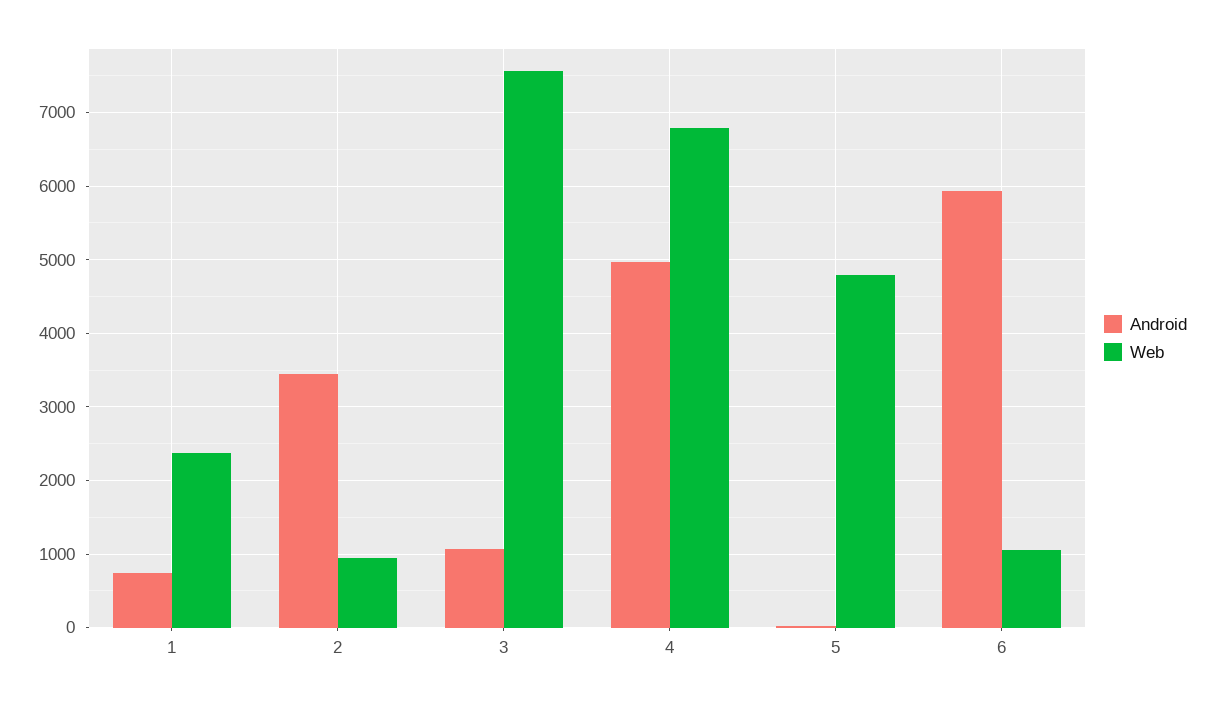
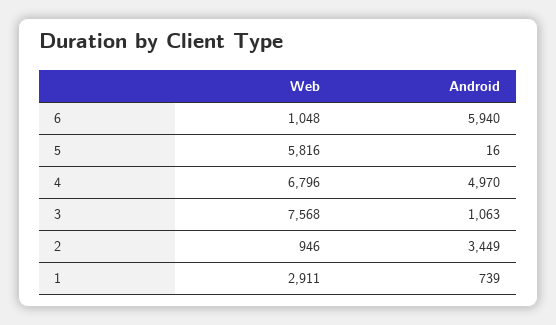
  {
    "Android": {
      "1": 739,
      "2": 3449,
      "3": 1063,
      "4": 4970,
      "5": 16,
      "6": 5940
    },
    "Web": {
-     "1": 2400,
+     "1": 2911,
      "2": 946,
      "3": 7568,
      "4": 6796,
-     "5": 4800,
+     "5": 5816,
      "6": 1048
    }
  }

